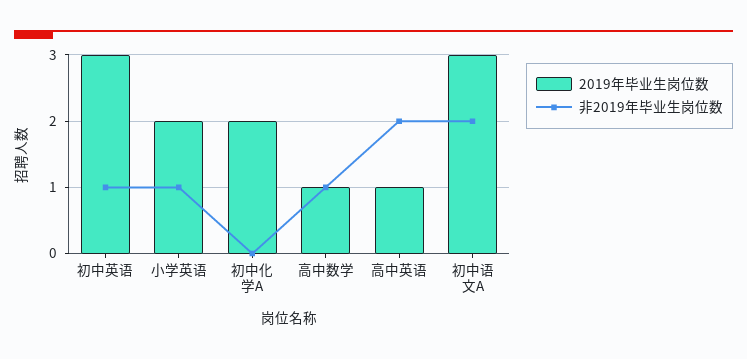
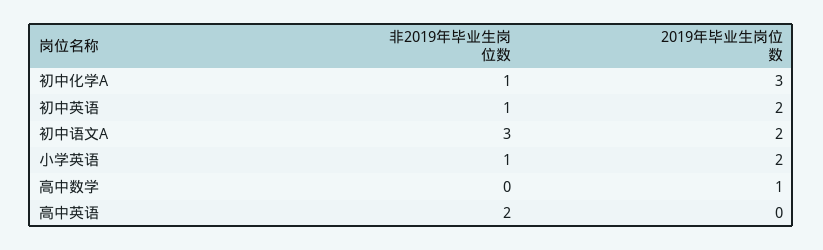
  {
    "2019年毕业生岗位数": {
-     "初中英语": 3,
+     "初中英语": 2,
      "小学英语": 2,
-     "初中化学A": 2,
+     "初中化学A": 3,
      "高中数学": 1,
-     "高中英语": 1,
+     "高中英语": 0,
-     "初中语文A": 3
+     "初中语文A": 2
    },
    "非2019年毕业生岗位数": {
      "初中英语": 1,
      "小学英语": 1,
-     "初中化学A": 0,
+     "初中化学A": 1,
-     "高中数学": 1,
+     "高中数学": 0,
      "高中英语": 2,
-     "初中语文A": 2
+     "初中语文A": 3
    }
  }

